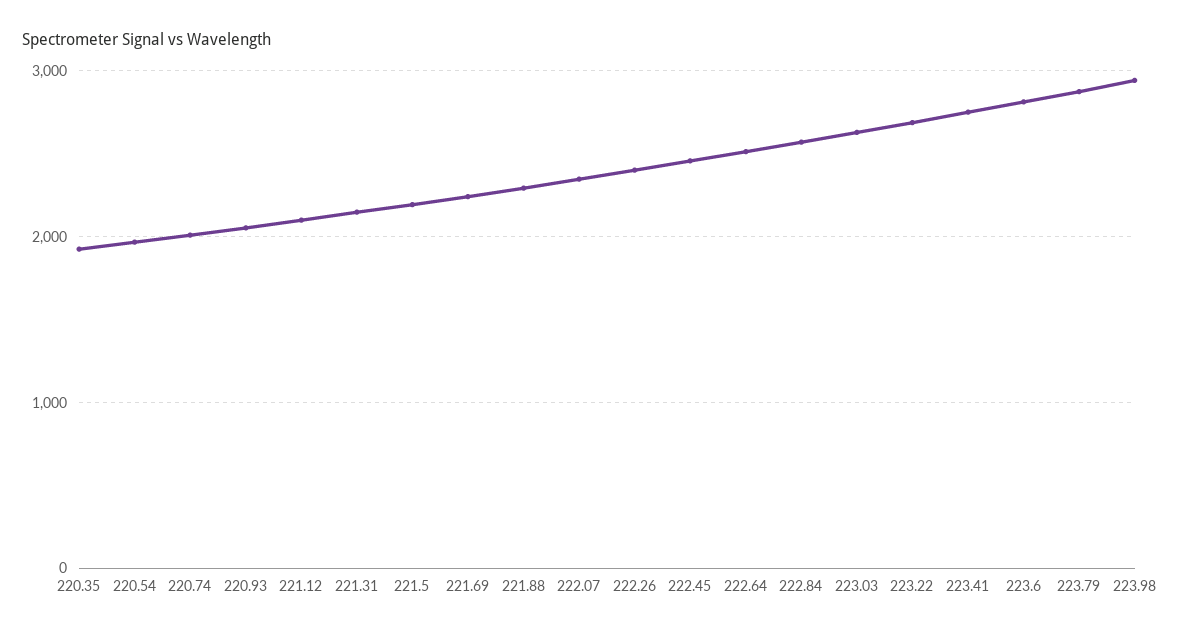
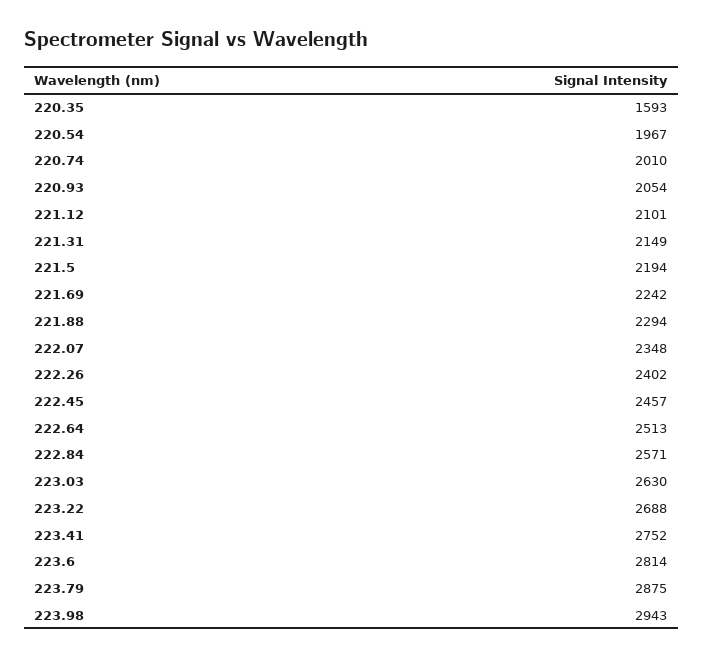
  {
-   "220.35": 1900,
+   "220.35": 1593,
    "220.54": 1967,
    "220.74": 2010,
    "220.93": 2054,
    "221.12": 2101,
    "221.31": 2149,
    "221.5": 2194,
    "221.69": 2242,
    "221.88": 2294,
    "222.07": 2348,
    "222.26": 2402,
    "222.45": 2457,
    "222.64": 2513,
    "222.84": 2571,
    "223.03": 2630,
    "223.22": 2688,
    "223.41": 2752,
    "223.6": 2814,
    "223.79": 2875,
    "223.98": 2943
  }

